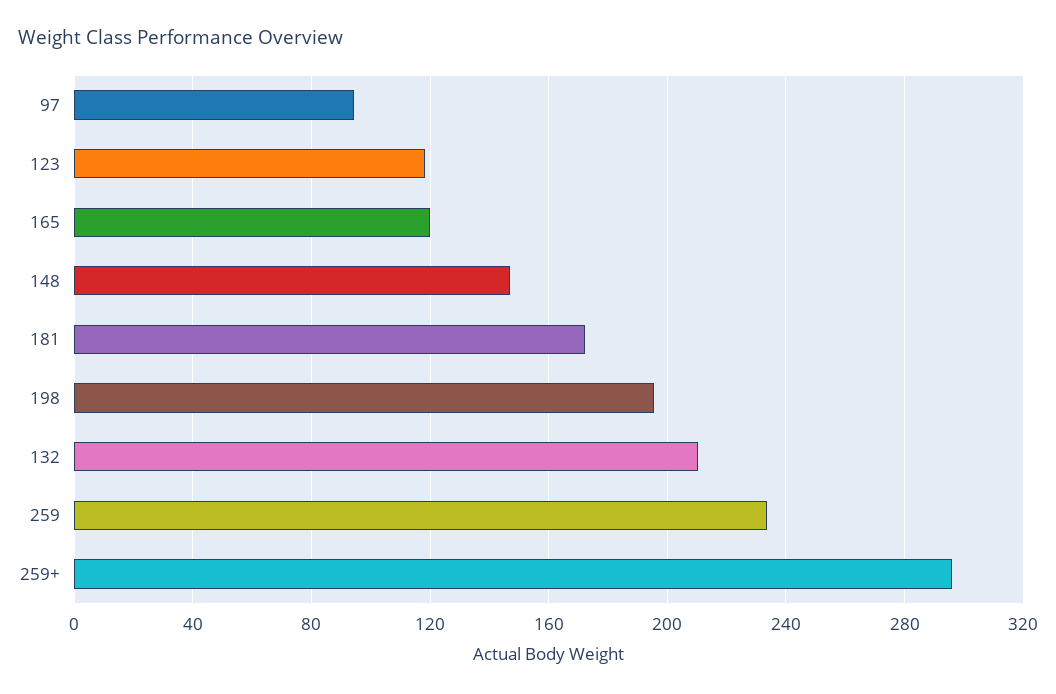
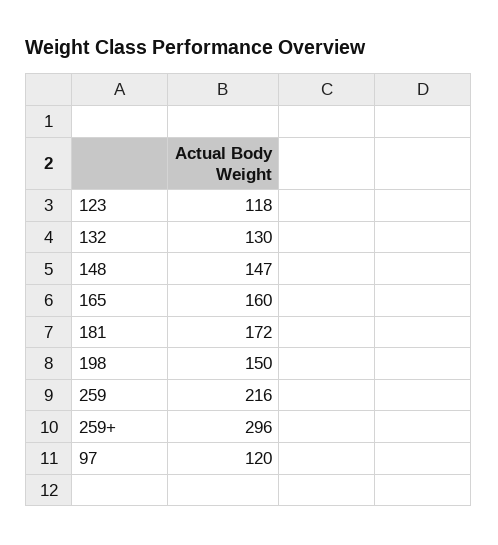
  {
-   "97": 95,
+   "97": 120,
    "123": 118,
-   "165": 120,
+   "165": 160,
    "148": 147,
    "181": 172,
-   "198": 195,
+   "198": 150,
-   "132": 210,
+   "132": 130,
-   "259": 235,
+   "259": 216,
    "259+": 296
  }

